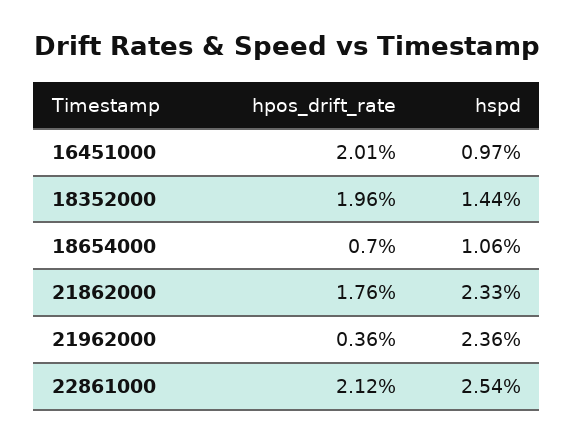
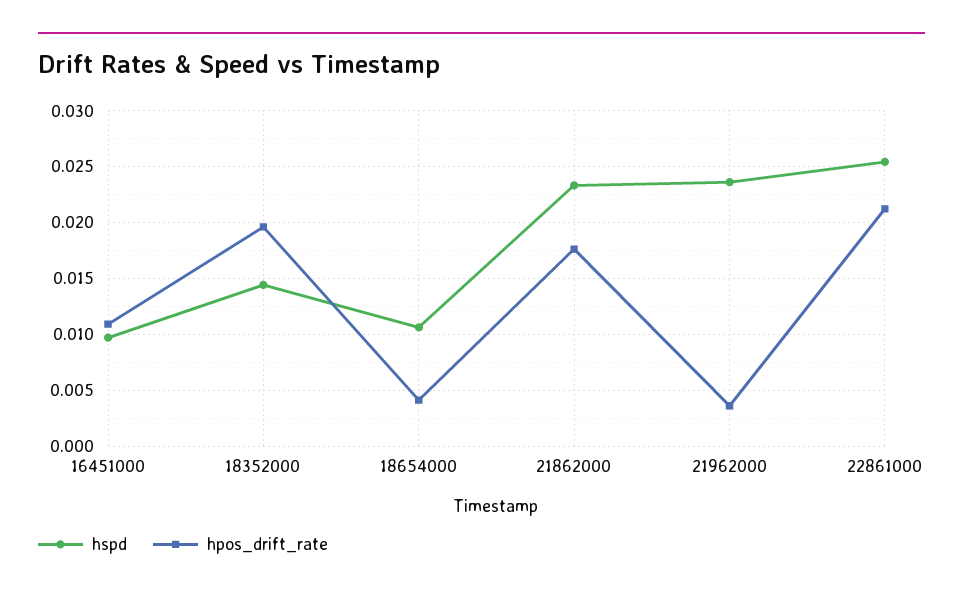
  {
    "hpos_drift_rate": {
-     "16451000": 0.0201,
+     "16451000": 0.011,
      "18352000": 0.0196,
-     "18654000": 0.007,
+     "18654000": 0.004,
      "21862000": 0.0176,
      "21962000": 0.0036,
      "22861000": 0.0212
    },
    "hspd": {
      "16451000": 0.0097,
      "18352000": 0.0144,
      "18654000": 0.0106,
      "21862000": 0.0233,
      "21962000": 0.0236,
      "22861000": 0.0254
    }
  }

